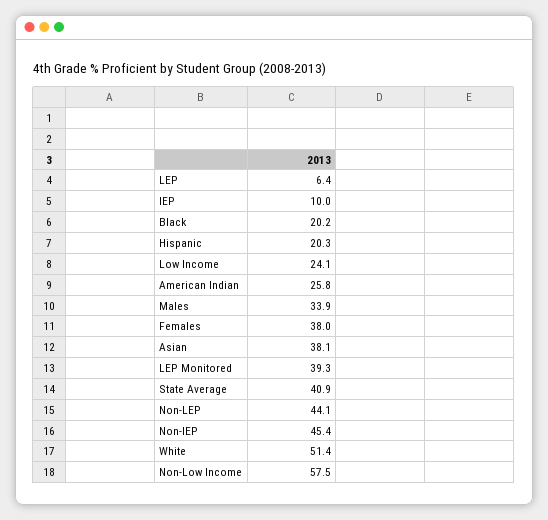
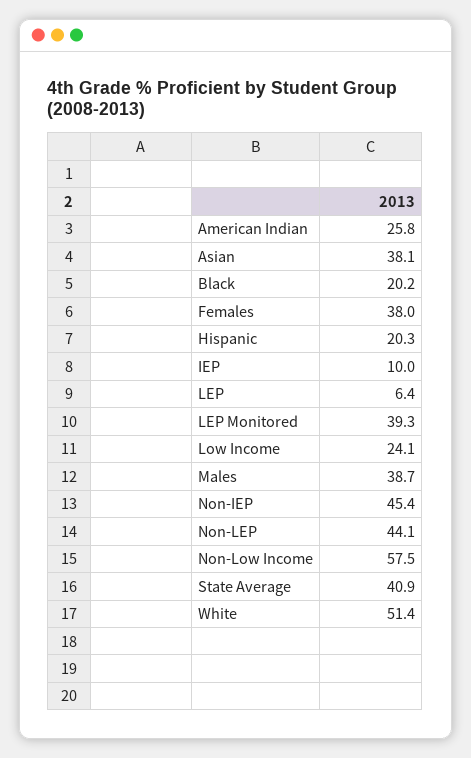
  {
    "LEP": 6.4,
    "IEP": 10,
    "Black": 20.2,
    "Hispanic": 20.3,
    "Low Income": 24.1,
    "American Indian": 25.8,
-   "Males": 33.9,
+   "Males": 38.7,
    "Females": 38,
    "Asian": 38.1,
    "LEP Monitored": 39.3,
    "State Average": 40.9,
    "Non-LEP": 44.1,
    "Non-IEP": 45.4,
    "White": 51.4,
    "Non-Low Income": 57.5
  }

